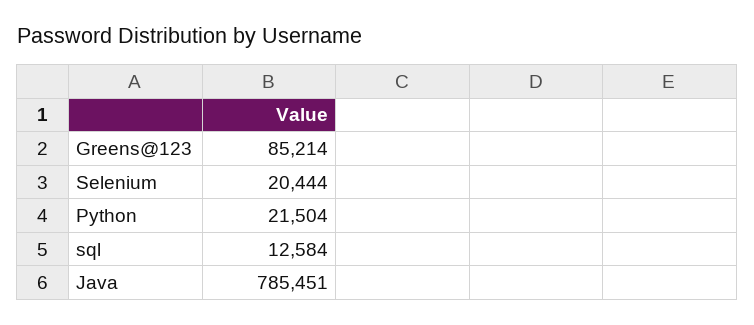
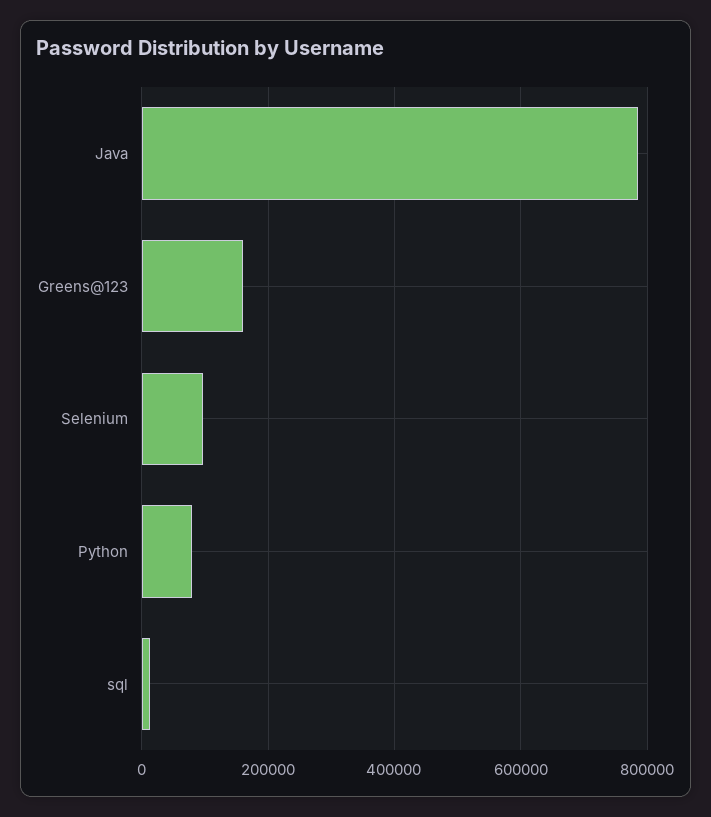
  {
-   "Greens@123": 85214,
+   "Greens@123": 160000,
-   "Selenium": 20444,
+   "Selenium": 100000,
-   "Python": 21504,
+   "Python": 80000,
    "sql": 12584,
    "Java": 785451
  }

